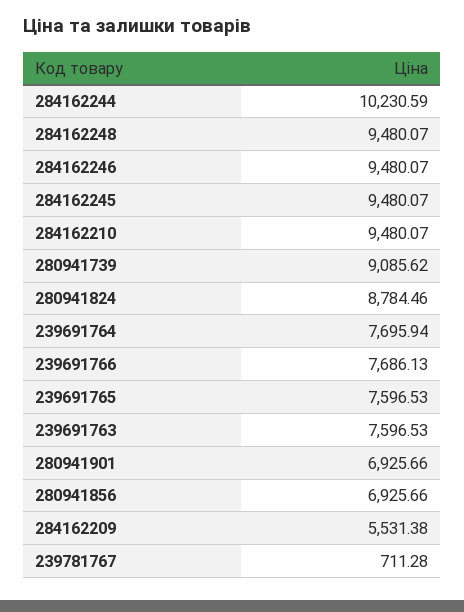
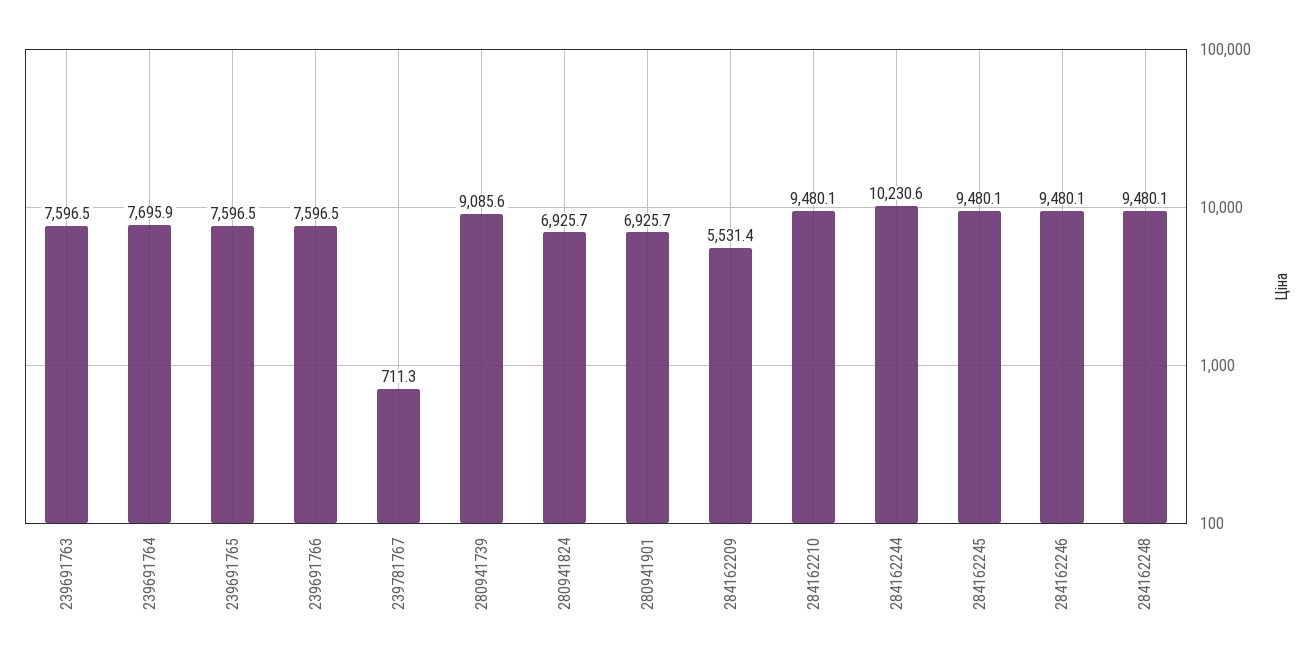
  {
    "284162244": 10230.59,
    "284162248": 9480.07,
    "284162246": 9480.07,
    "284162245": 9480.07,
    "284162210": 9480.07,
    "280941739": 9085.62,
-   "280941824": 8784.46,
+   "280941824": 6925.7,
    "239691764": 7695.94,
-   "239691766": 7686.13,
+   "239691766": 7596.5,
    "239691765": 7596.53,
    "239691763": 7596.53,
    "280941901": 6925.66,
-   "280941856": 6925.66,
    "284162209": 5531.38,
    "239781767": 711.28
  }

